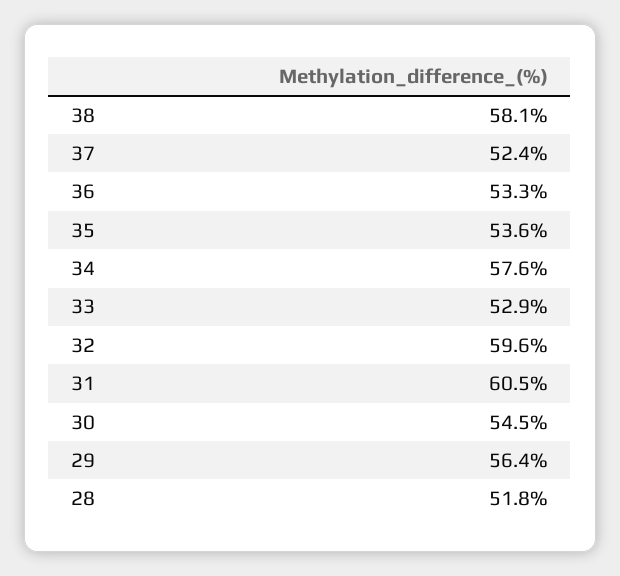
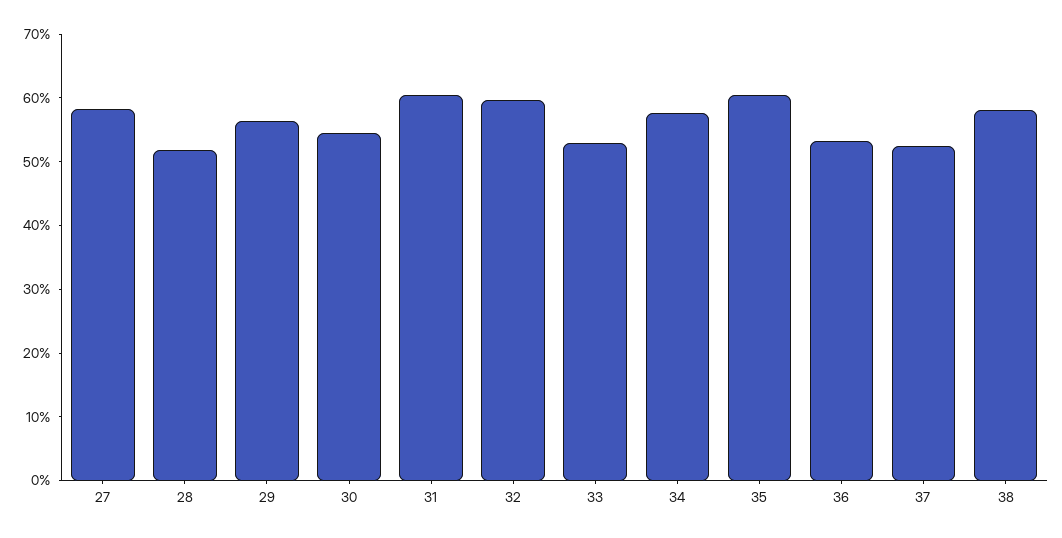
  {
    "38": 58.1,
    "37": 52.4,
    "36": 53.3,
-   "35": 53.6,
+   "35": 60,
    "34": 57.6,
    "33": 52.9,
    "32": 59.6,
    "31": 60.5,
    "30": 54.5,
    "29": 56.4,
-   "28": 51.8
+   "28": 51.8,
+   "27": 58
  }

